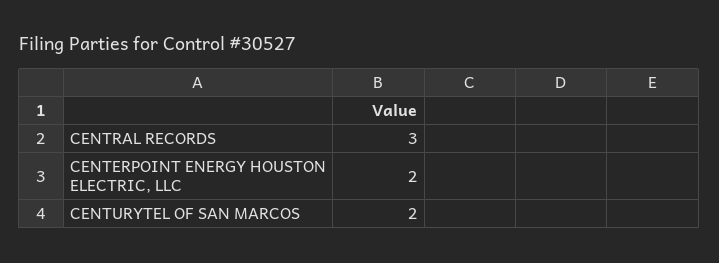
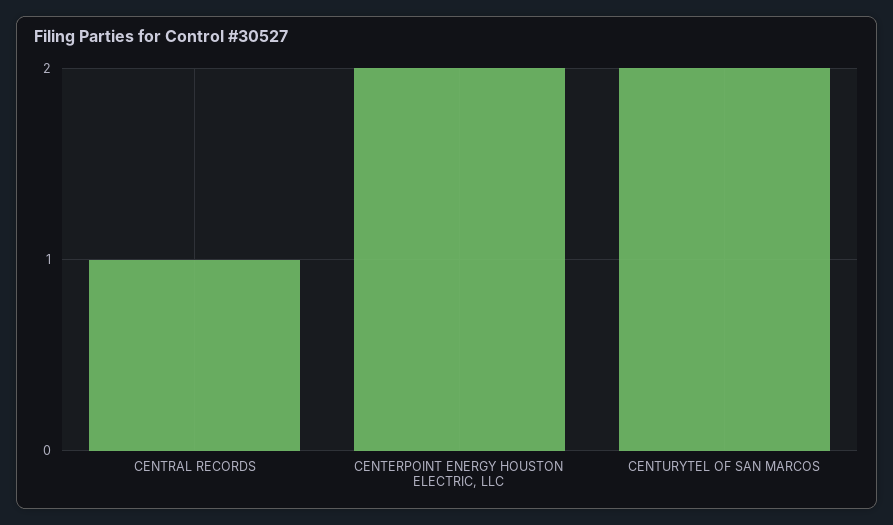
  {
-   "CENTRAL RECORDS": 3,
+   "CENTRAL RECORDS": 1,
    "CENTERPOINT ENERGY HOUSTON ELECTRIC, LLC": 2,
    "CENTURYTEL OF SAN MARCOS": 2
  }

